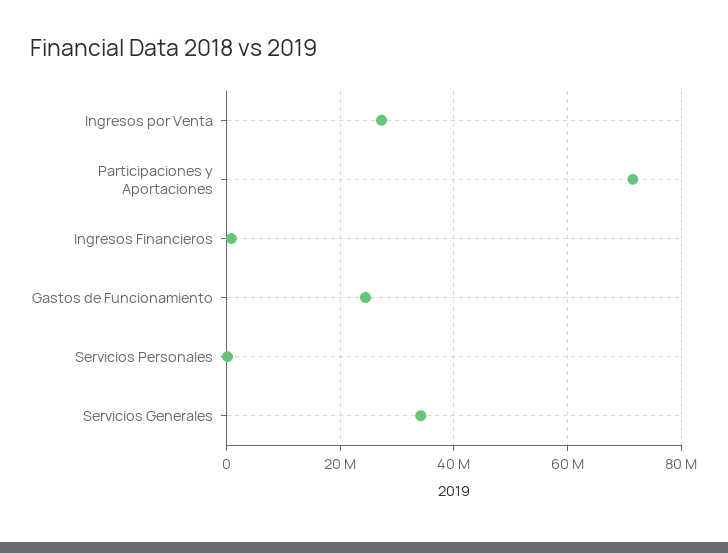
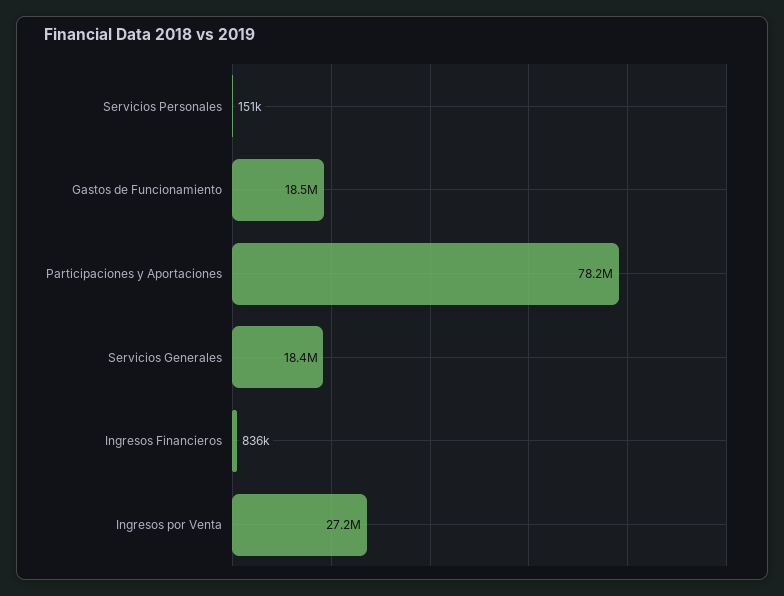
  {
    "Ingresos por Venta": 27200000,
-   "Participaciones y Aportaciones": 72000000,
+   "Participaciones y Aportaciones": 78200000,
    "Ingresos Financieros": 836000,
-   "Gastos de Funcionamiento": 24000000,
+   "Gastos de Funcionamiento": 18500000,
    "Servicios Personales": 151000,
-   "Servicios Generales": 34000000
+   "Servicios Generales": 18400000
  }

